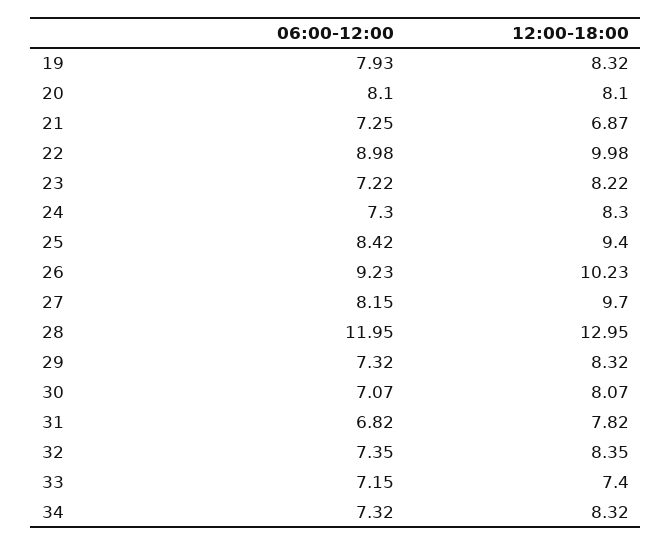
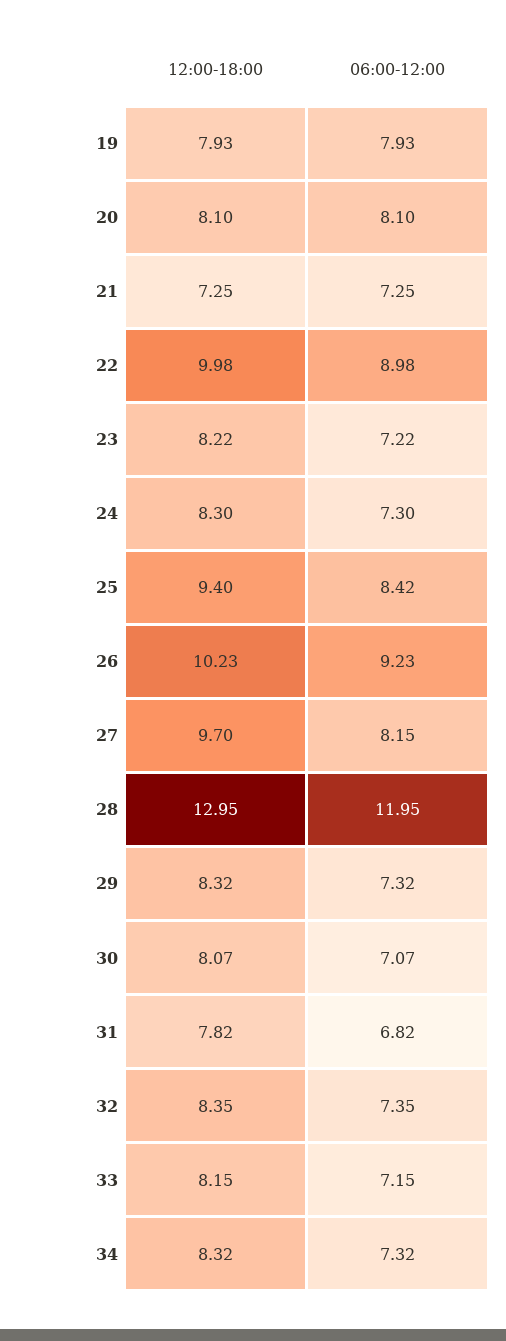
  {
    "06:00-12:00": {
      "19": 7.93,
      "20": 8.1,
      "21": 7.25,
      "22": 8.98,
      "23": 7.22,
      "24": 7.3,
      "25": 8.42,
      "26": 9.23,
      "27": 8.15,
      "28": 11.95,
      "29": 7.32,
      "30": 7.07,
      "31": 6.82,
      "32": 7.35,
      "33": 7.15,
      "34": 7.32
    },
    "12:00-18:00": {
-     "19": 8.32,
+     "19": 7.93,
      "20": 8.1,
-     "21": 6.87,
+     "21": 7.25,
      "22": 9.98,
      "23": 8.22,
      "24": 8.3,
      "25": 9.4,
      "26": 10.23,
      "27": 9.7,
      "28": 12.95,
      "29": 8.32,
      "30": 8.07,
      "31": 7.82,
      "32": 8.35,
-     "33": 7.4,
+     "33": 8.15,
      "34": 8.32
    }
  }

